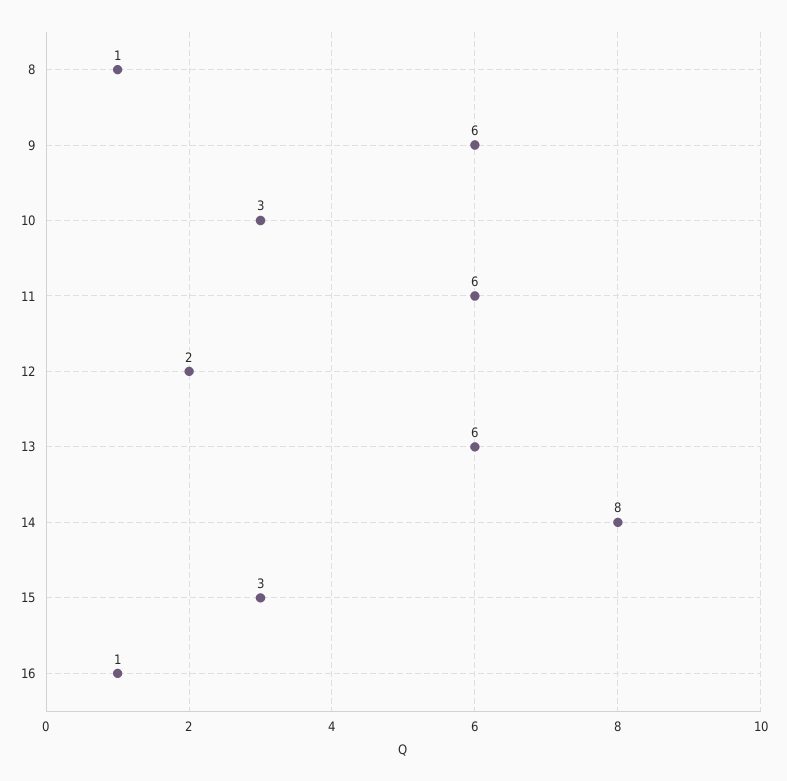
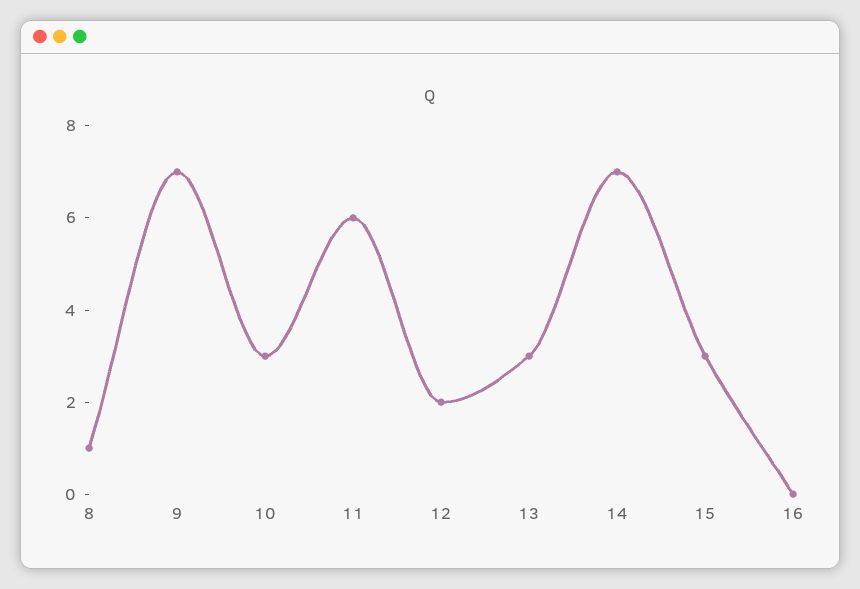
  {
    "8": 1,
-   "9": 6,
+   "9": 7,
    "10": 3,
    "11": 6,
    "12": 2,
-   "13": 6,
+   "13": 3,
-   "14": 8,
+   "14": 7,
    "15": 3,
-   "16": 1
+   "16": 0
  }

